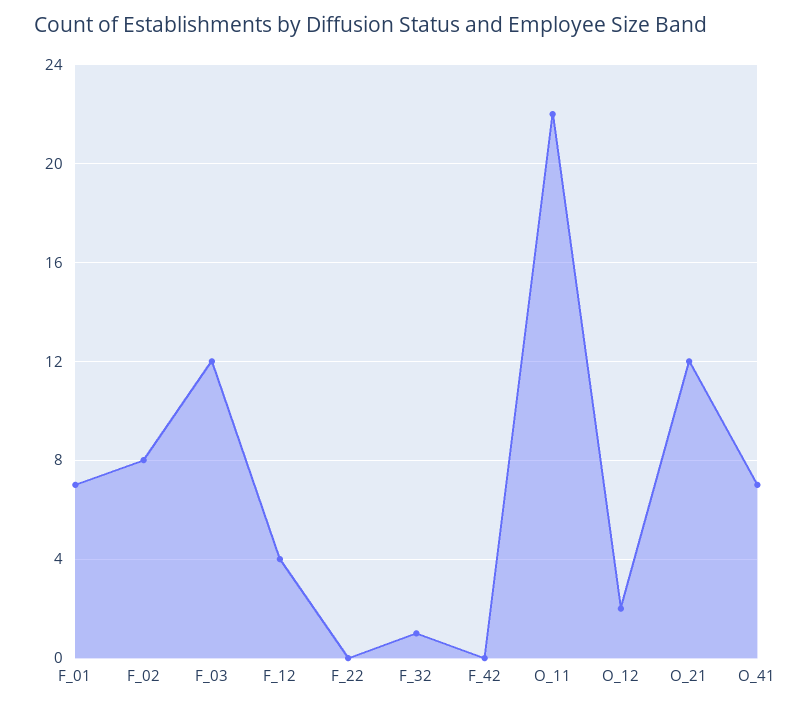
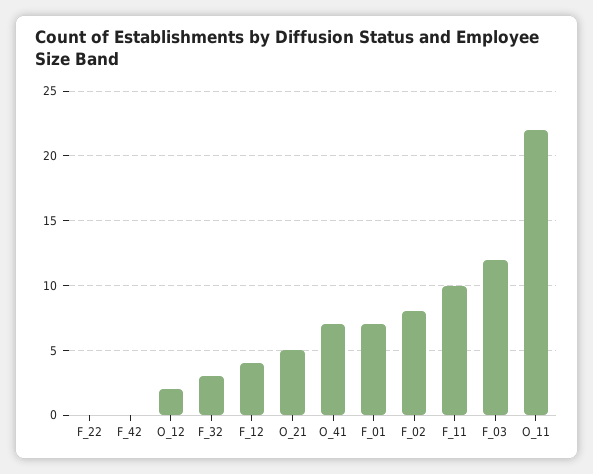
  {
    "F_01": 7,
    "F_02": 8,
    "F_03": 12,
    "F_12": 4,
    "F_22": 0,
-   "F_32": 1,
+   "F_32": 3,
    "F_42": 0,
    "O_11": 22,
    "O_12": 2,
-   "O_21": 12,
+   "O_21": 5,
-   "O_41": 7
+   "O_41": 7,
+   "F_11": 10
  }

